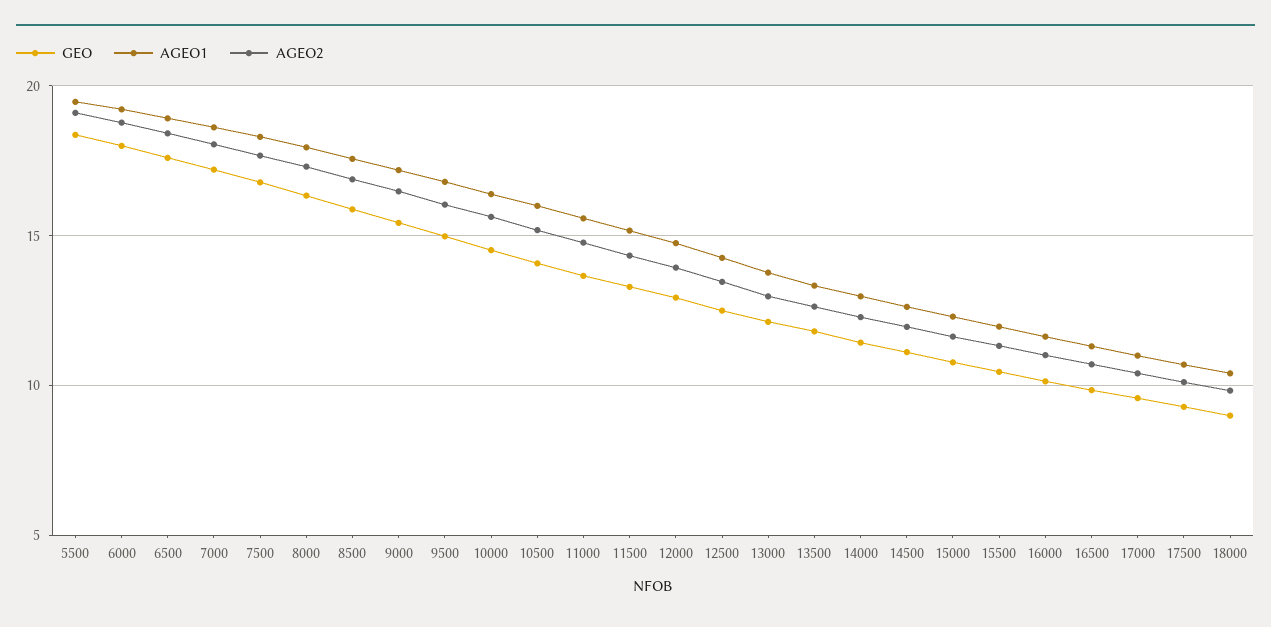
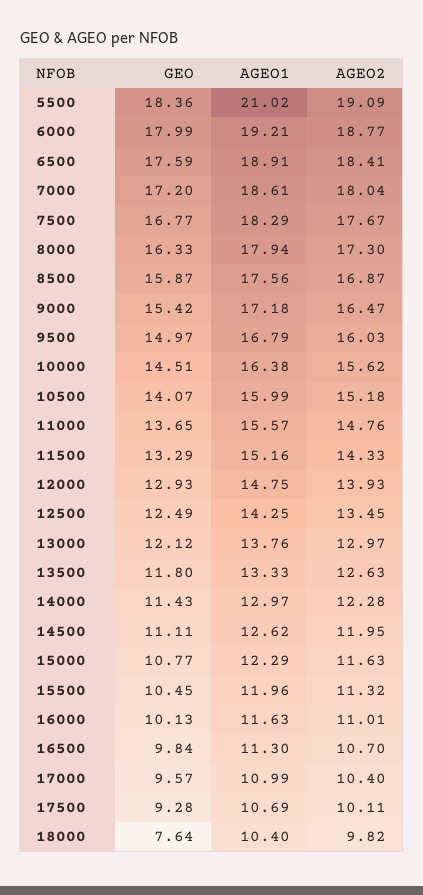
  {
    "GEO": {
      "5500": 18.36,
      "6000": 17.99,
      "6500": 17.59,
      "7000": 17.2,
      "7500": 16.77,
      "8000": 16.33,
      "8500": 15.87,
      "9000": 15.42,
      "9500": 14.97,
      "10000": 14.51,
      "10500": 14.07,
      "11000": 13.65,
      "11500": 13.29,
      "12000": 12.93,
      "12500": 12.49,
      "13000": 12.12,
      "13500": 11.8,
      "14000": 11.43,
      "14500": 11.11,
      "15000": 10.77,
      "15500": 10.45,
      "16000": 10.13,
      "16500": 9.84,
      "17000": 9.57,
      "17500": 9.28,
-     "18000": 9
+     "18000": 7.64
    },
    "AGEO1": {
-     "5500": 19.5,
+     "5500": 21.02,
      "6000": 19.21,
      "6500": 18.91,
      "7000": 18.61,
      "7500": 18.29,
      "8000": 17.94,
      "8500": 17.56,
      "9000": 17.18,
      "9500": 16.79,
      "10000": 16.38,
      "10500": 15.99,
      "11000": 15.57,
      "11500": 15.16,
      "12000": 14.75,
      "12500": 14.25,
      "13000": 13.76,
      "13500": 13.33,
      "14000": 12.97,
      "14500": 12.62,
      "15000": 12.29,
      "15500": 11.96,
      "16000": 11.63,
      "16500": 11.3,
      "17000": 10.99,
      "17500": 10.69,
      "18000": 10.4
    },
    "AGEO2": {
      "5500": 19.09,
      "6000": 18.77,
      "6500": 18.41,
      "7000": 18.04,
      "7500": 17.67,
      "8000": 17.3,
      "8500": 16.87,
      "9000": 16.47,
      "9500": 16.03,
      "10000": 15.62,
      "10500": 15.18,
      "11000": 14.76,
      "11500": 14.33,
      "12000": 13.93,
      "12500": 13.45,
      "13000": 12.97,
      "13500": 12.63,
      "14000": 12.28,
      "14500": 11.95,
      "15000": 11.63,
      "15500": 11.32,
      "16000": 11.01,
      "16500": 10.7,
      "17000": 10.4,
      "17500": 10.11,
      "18000": 9.82
    }
  }

